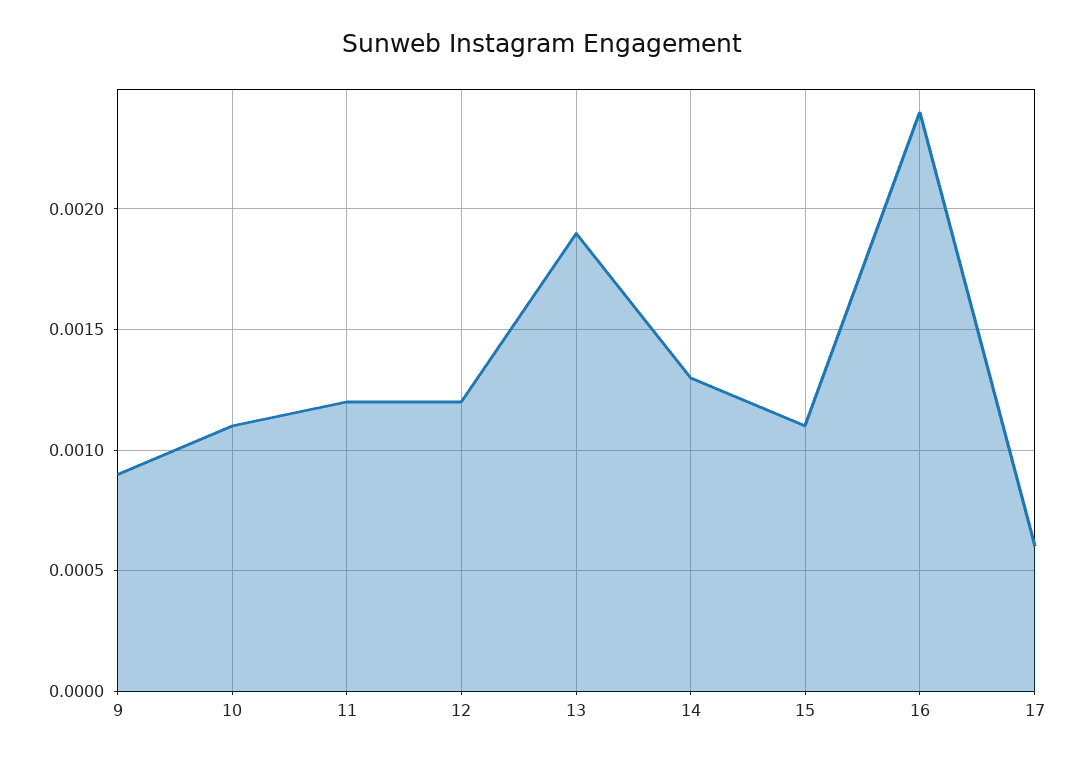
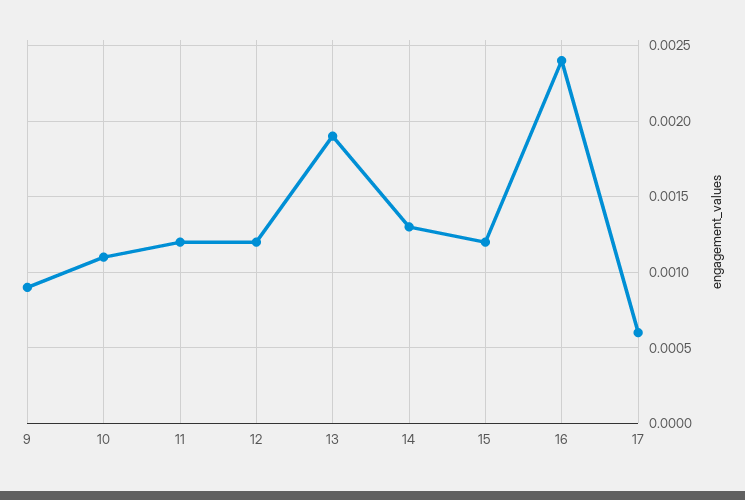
  {
    "9": 0.0009,
    "10": 0.0011,
    "11": 0.0012,
    "12": 0.0012,
    "13": 0.0019,
    "14": 0.0013,
-   "15": 0.0011,
+   "15": 0.0012,
    "16": 0.0024,
    "17": 0.0006
  }

